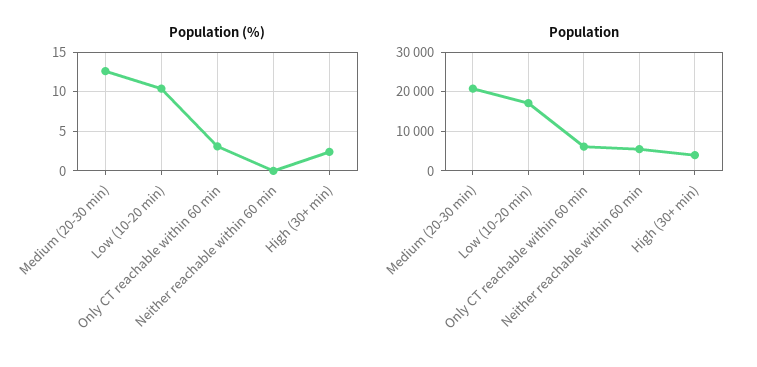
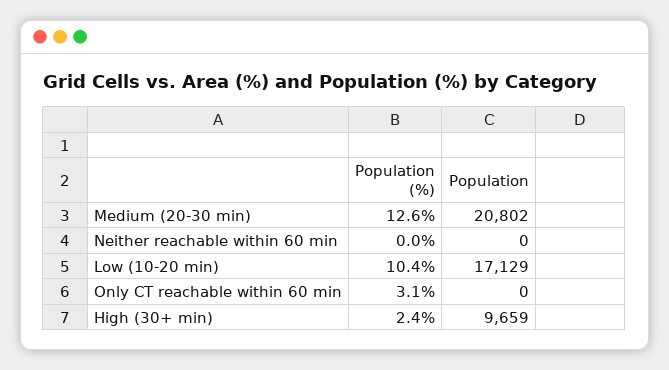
  {
    "Population (%)": {
      "Medium (20-30 min)": 12.6,
      "Low (10-20 min)": 10.4,
      "Only CT reachable within 60 min": 3.1,
      "Neither reachable within 60 min": 0,
      "High (30+ min)": 2.4
    },
    "Population": {
      "Medium (20-30 min)": 20802,
      "Low (10-20 min)": 17129,
-     "Only CT reachable within 60 min": 6000,
+     "Only CT reachable within 60 min": 0,
-     "Neither reachable within 60 min": 6000,
+     "Neither reachable within 60 min": 0,
-     "High (30+ min)": 4000
+     "High (30+ min)": 9659
    }
  }

